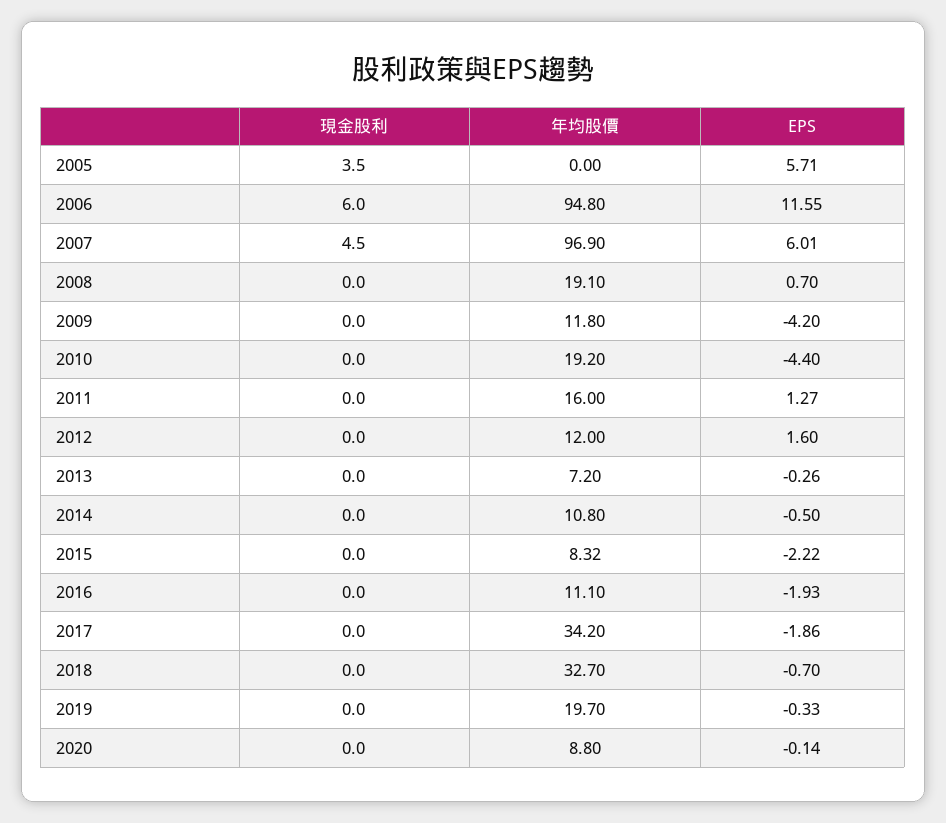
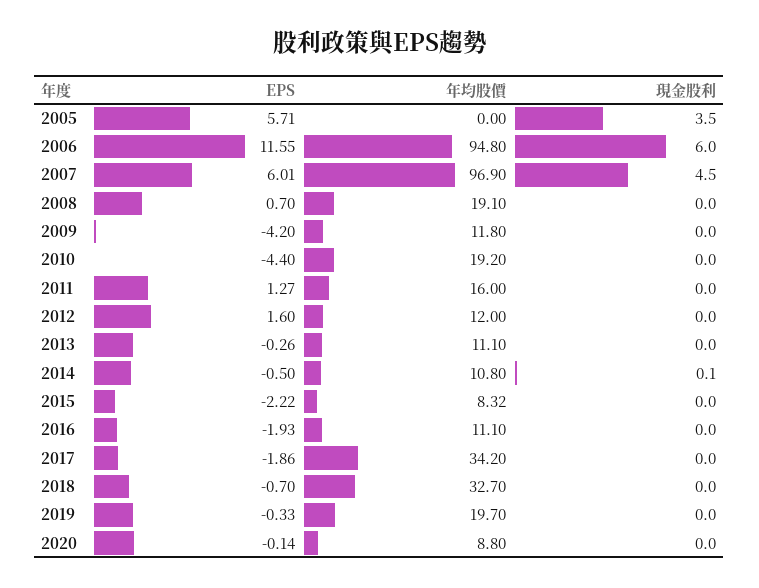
  {
    "現金股利": {
      "2005": 3.5,
      "2006": 6,
      "2007": 4.5,
      "2008": 0,
      "2009": 0,
      "2010": 0,
      "2011": 0,
      "2012": 0,
      "2013": 0,
-     "2014": 0,
+     "2014": 0.1,
      "2015": 0,
      "2016": 0,
      "2017": 0,
      "2018": 0,
      "2019": 0,
      "2020": 0
    },
    "年均股價": {
      "2005": 0,
      "2006": 94.8,
      "2007": 96.9,
      "2008": 19.1,
      "2009": 11.8,
      "2010": 19.2,
      "2011": 16,
      "2012": 12,
-     "2013": 7.2,
+     "2013": 11.1,
      "2014": 10.8,
      "2015": 8.32,
      "2016": 11.1,
      "2017": 34.2,
      "2018": 32.7,
      "2019": 19.7,
      "2020": 8.8
    },
    "EPS": {
      "2005": 5.71,
      "2006": 11.55,
      "2007": 6.01,
      "2008": 0.7,
      "2009": -4.2,
      "2010": -4.4,
      "2011": 1.27,
      "2012": 1.6,
      "2013": -0.26,
      "2014": -0.5,
      "2015": -2.22,
      "2016": -1.93,
      "2017": -1.86,
      "2018": -0.7,
      "2019": -0.33,
      "2020": -0.14
    }
  }

